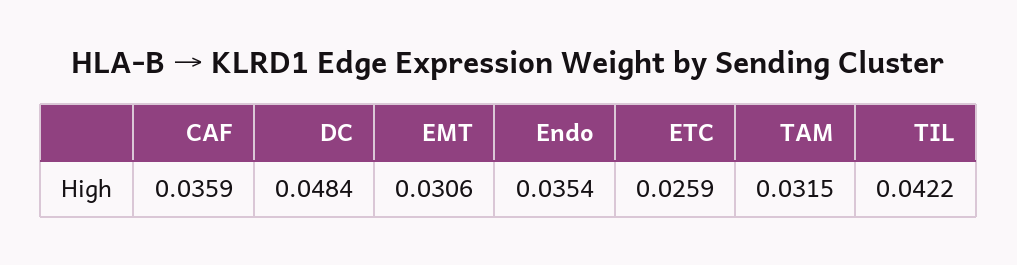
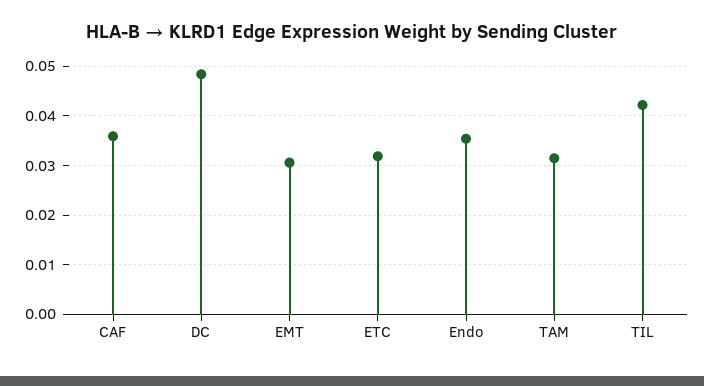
  {
    "CAF": 0.0359,
    "DC": 0.0484,
    "EMT": 0.0306,
    "Endo": 0.0354,
-   "ETC": 0.0259,
+   "ETC": 0.032,
    "TAM": 0.0315,
    "TIL": 0.0422
  }

